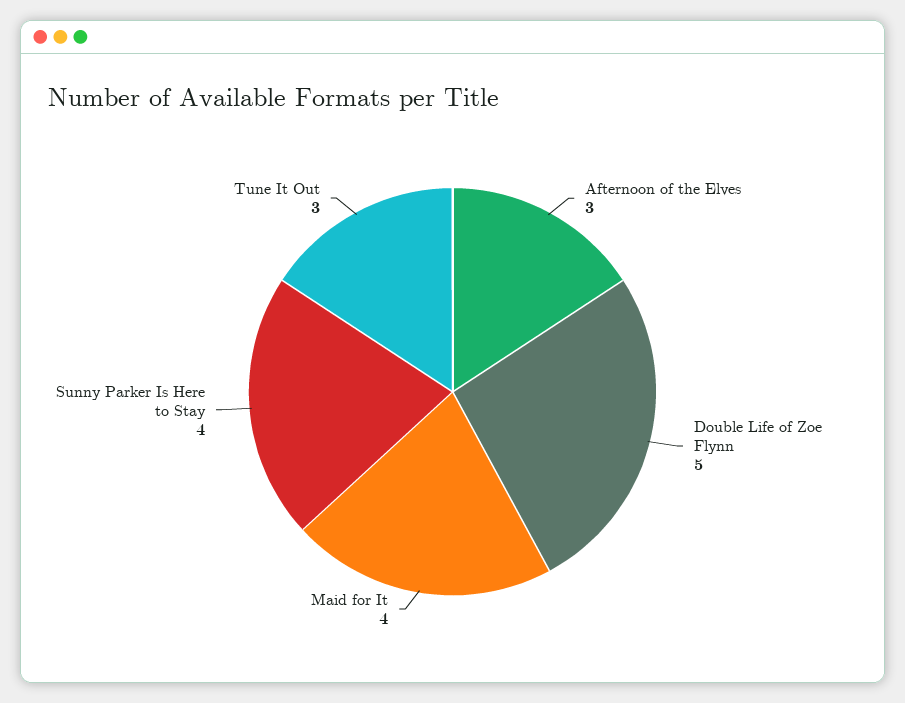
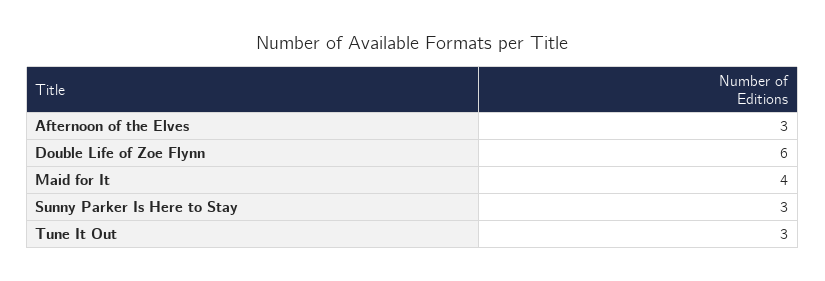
  {
    "Afternoon of the Elves": 3,
-   "Double Life of Zoe Flynn": 5,
+   "Double Life of Zoe Flynn": 6,
    "Maid for It": 4,
-   "Sunny Parker Is Here to Stay": 4,
+   "Sunny Parker Is Here to Stay": 3,
    "Tune It Out": 3
  }

